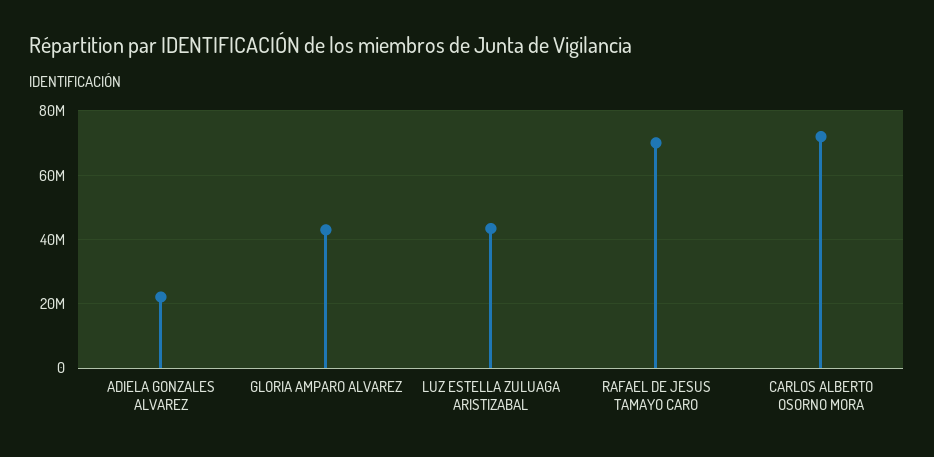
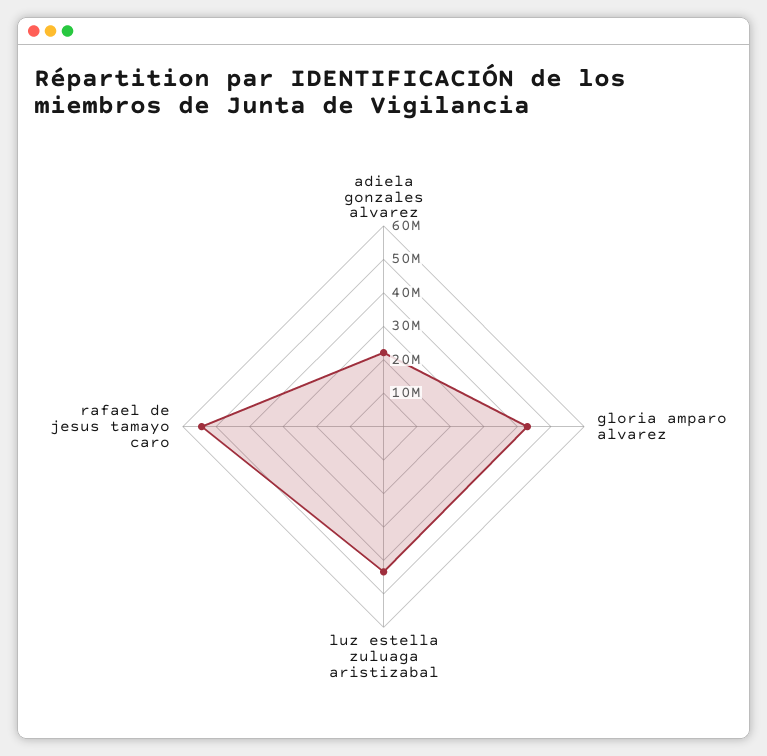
  {
    "ADIELA GONZALES ALVAREZ": 22000000,
    "GLORIA AMPARO ALVAREZ": 42000000,
    "LUZ ESTELLA ZULUAGA ARISTIZABAL": 44000000,
-   "RAFAEL DE JESUS TAMAYO CARO": 70000000,
+   "RAFAEL DE JESUS TAMAYO CARO": 55000000
-   "CARLOS ALBERTO OSORNO MORA": 72000000
  }

